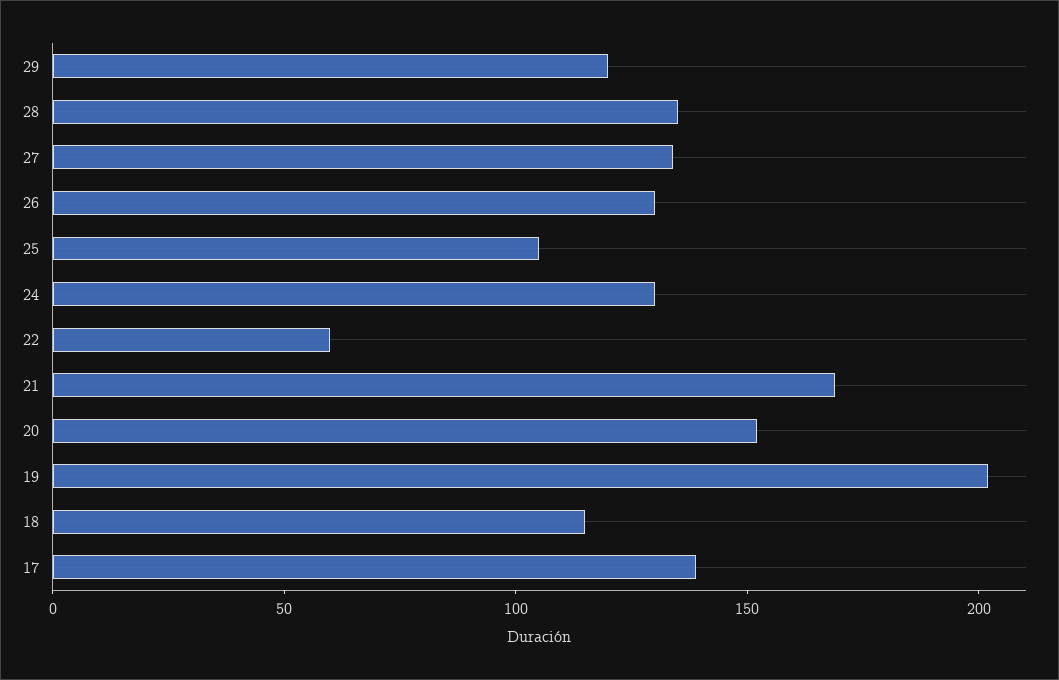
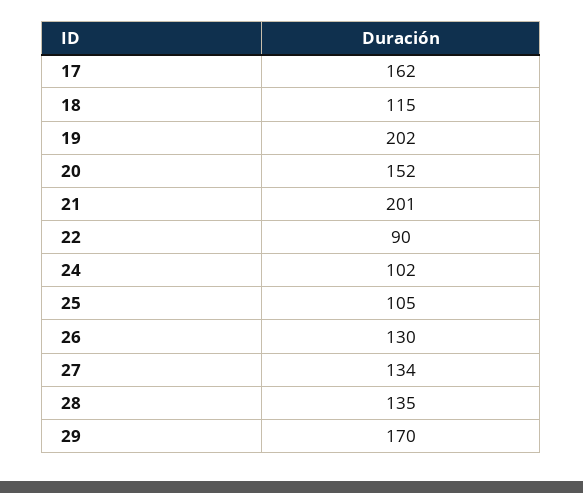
  {
-   "29": 120,
+   "29": 170,
    "28": 135,
    "27": 134,
    "26": 130,
    "25": 105,
-   "24": 130,
+   "24": 102,
-   "22": 60,
+   "22": 90,
-   "21": 170,
+   "21": 201,
    "20": 152,
    "19": 202,
    "18": 115,
-   "17": 140
+   "17": 162
  }

